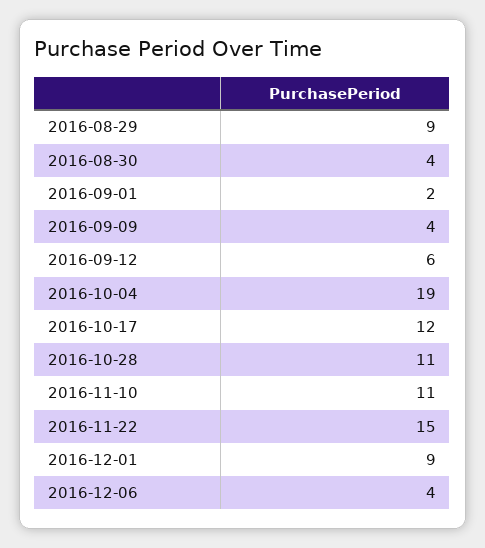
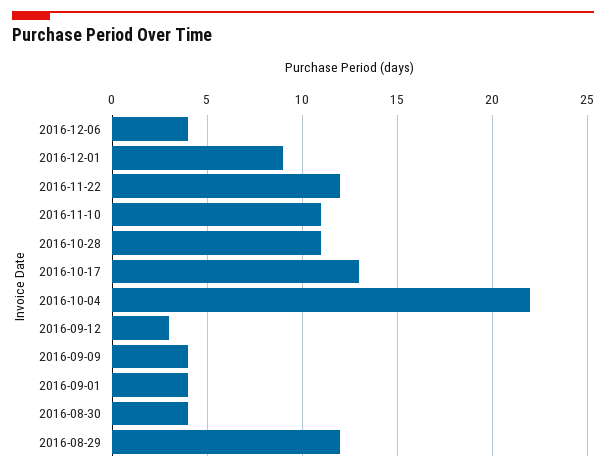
  {
-   "2016-08-29": 9,
+   "2016-08-29": 12,
    "2016-08-30": 4,
-   "2016-09-01": 2,
+   "2016-09-01": 4,
    "2016-09-09": 4,
-   "2016-09-12": 6,
+   "2016-09-12": 3,
-   "2016-10-04": 19,
+   "2016-10-04": 22,
-   "2016-10-17": 12,
+   "2016-10-17": 13,
    "2016-10-28": 11,
    "2016-11-10": 11,
-   "2016-11-22": 15,
+   "2016-11-22": 12,
    "2016-12-01": 9,
    "2016-12-06": 4
  }

